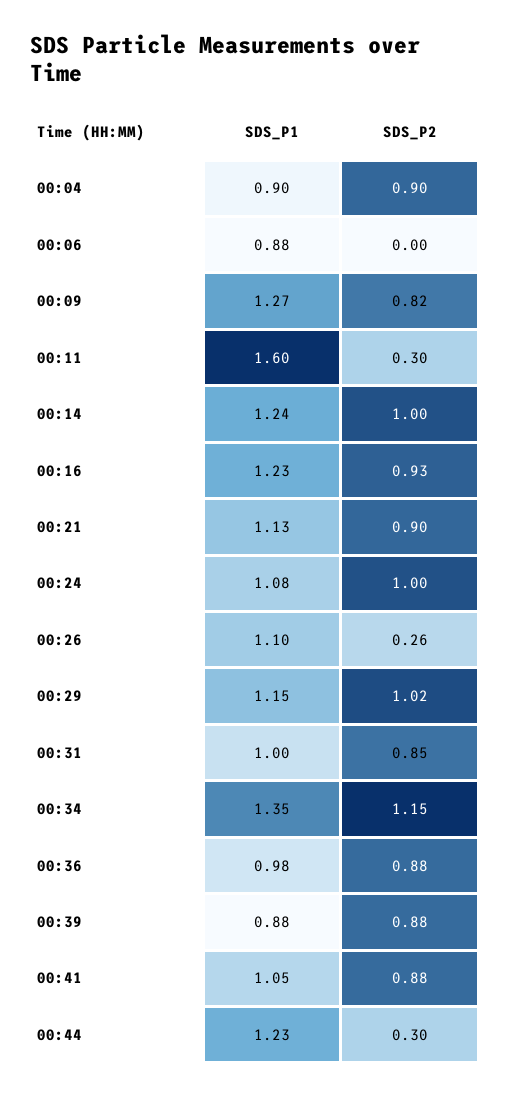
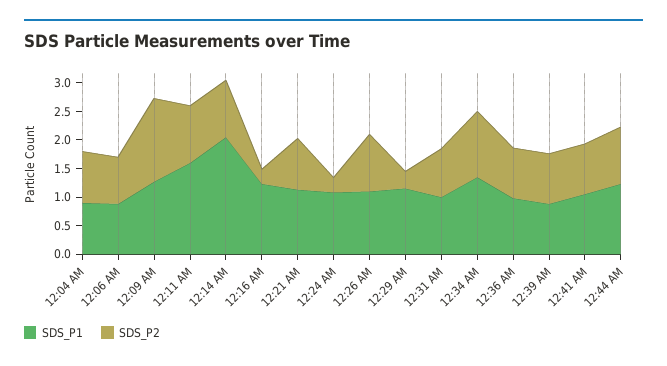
  {
    "SDS_P1": {
      "00:04": 0.9,
      "00:06": 0.88,
      "00:09": 1.27,
      "00:11": 1.6,
-     "00:14": 1.24,
+     "00:14": 2,
      "00:16": 1.23,
      "00:21": 1.13,
      "00:24": 1.08,
      "00:26": 1.1,
      "00:29": 1.15,
      "00:31": 1,
      "00:34": 1.35,
      "00:36": 0.98,
      "00:39": 0.88,
      "00:41": 1.05,
      "00:44": 1.23
    },
    "SDS_P2": {
      "00:04": 0.9,
-     "00:06": 0,
+     "00:06": 0.75,
-     "00:09": 0.82,
+     "00:09": 1.5,
-     "00:11": 0.3,
+     "00:11": 1,
      "00:14": 1,
-     "00:16": 0.93,
+     "00:16": 0.25,
      "00:21": 0.9,
-     "00:24": 1,
+     "00:24": 0.25,
-     "00:26": 0.26,
+     "00:26": 1,
-     "00:29": 1.02,
+     "00:29": 0.25,
      "00:31": 0.85,
      "00:34": 1.15,
      "00:36": 0.88,
      "00:39": 0.88,
      "00:41": 0.88,
-     "00:44": 0.3
+     "00:44": 1
    }
  }

